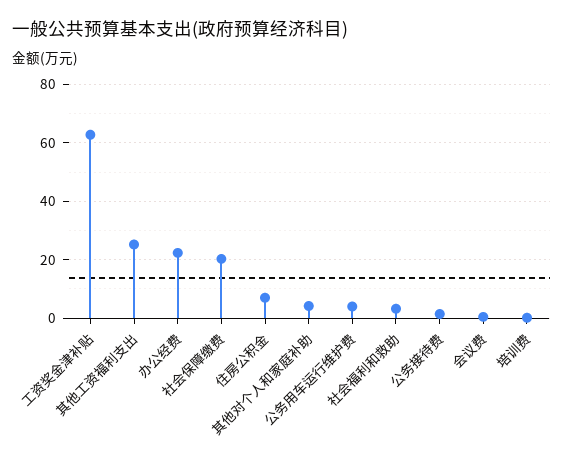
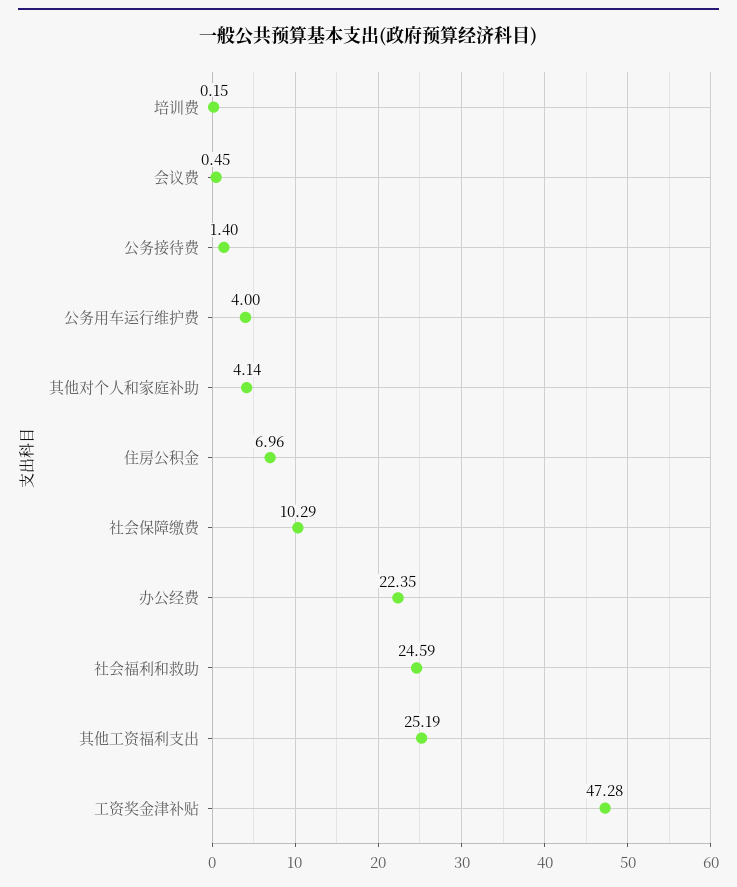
  {
-   "工资奖金津补贴": 62.5,
+   "工资奖金津补贴": 47.28,
    "其他工资福利支出": 25.19,
    "办公经费": 22.35,
-   "社会保障缴费": 20,
+   "社会保障缴费": 10.29,
    "住房公积金": 6.96,
    "其他对个人和家庭补助": 4.14,
    "公务用车运行维护费": 4,
-   "社会福利和救助": 2.5,
+   "社会福利和救助": 24.59,
    "公务接待费": 1.4,
    "会议费": 0.45,
    "培训费": 0.15
  }

